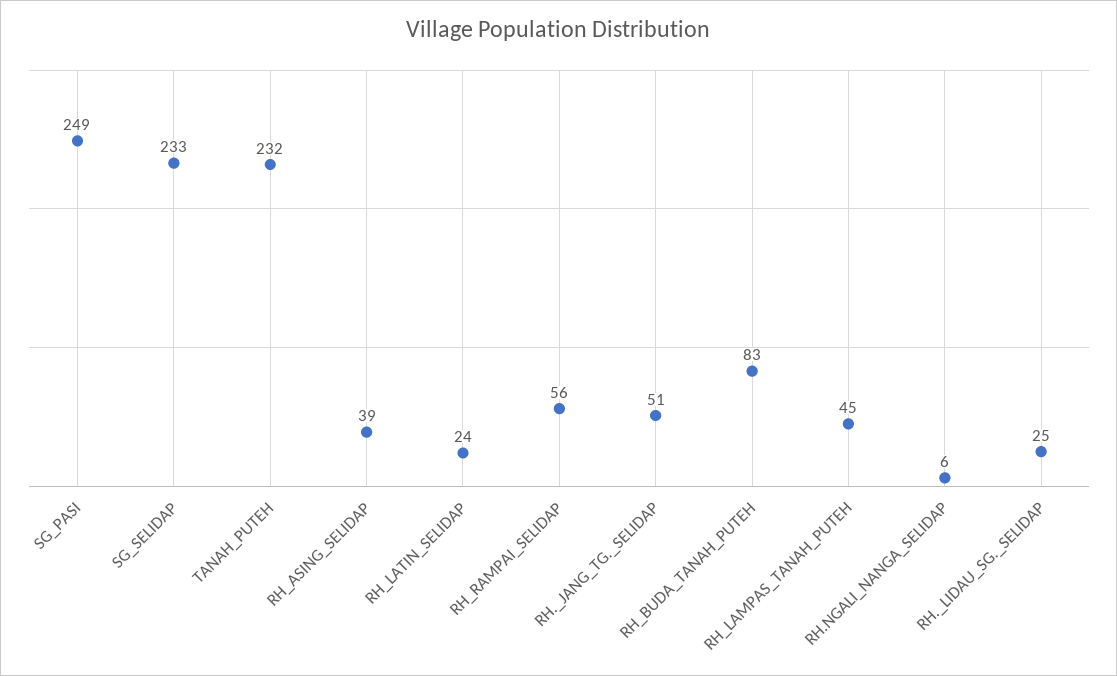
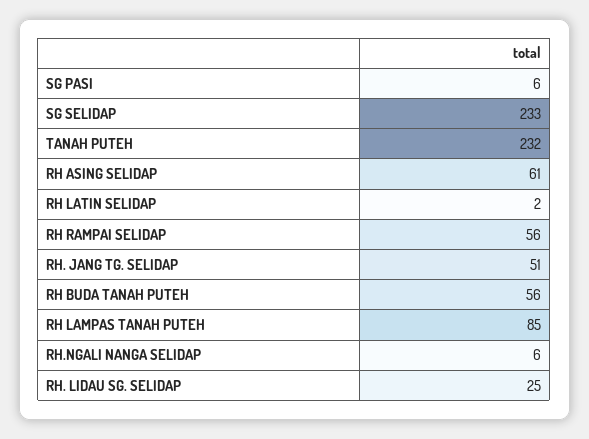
  {
-   "SG_PASI": 249,
+   "SG_PASI": 6,
    "SG_SELIDAP": 233,
    "TANAH_PUTEH": 232,
-   "RH_ASING_SELIDAP": 39,
+   "RH_ASING_SELIDAP": 61,
-   "RH_LATIN_SELIDAP": 24,
+   "RH_LATIN_SELIDAP": 2,
    "RH_RAMPAI_SELIDAP": 56,
    "RH._JANG_TG._SELIDAP": 51,
-   "RH_BUDA_TANAH_PUTEH": 83,
+   "RH_BUDA_TANAH_PUTEH": 56,
-   "RH_LAMPAS_TANAH_PUTEH": 45,
+   "RH_LAMPAS_TANAH_PUTEH": 85,
    "RH.NGALI_NANGA_SELIDAP": 6,
    "RH._LIDAU_SG._SELIDAP": 25
  }

